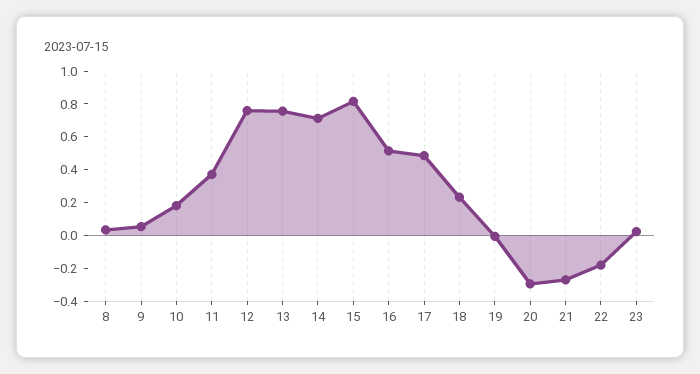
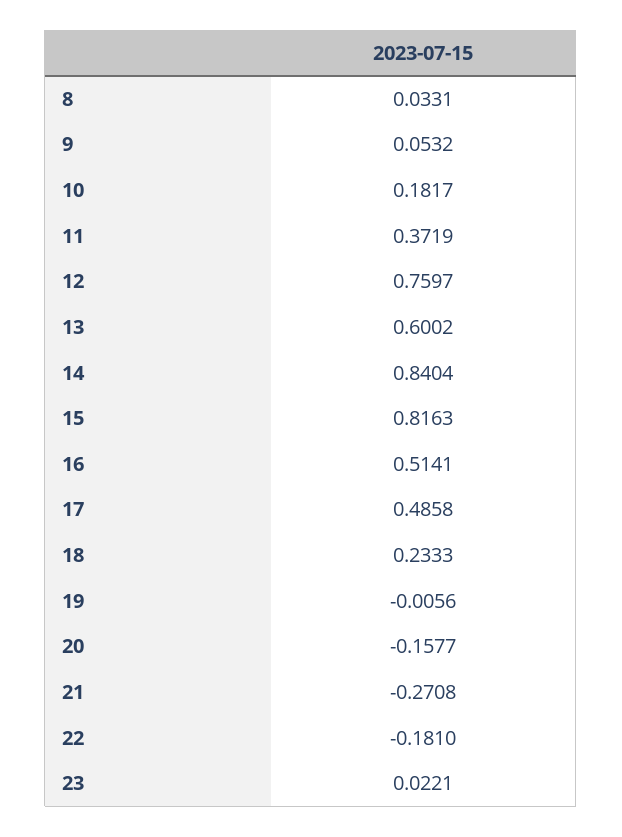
  {
    "8": 0.0331,
    "9": 0.0532,
    "10": 0.1817,
    "11": 0.3719,
    "12": 0.7597,
-   "13": 0.75,
+   "13": 0.6002,
-   "14": 0.7,
+   "14": 0.8404,
    "15": 0.8163,
    "16": 0.5141,
    "17": 0.4858,
    "18": 0.2333,
    "19": -0.0056,
-   "20": -0.3,
+   "20": -0.1577,
    "21": -0.2708,
    "22": -0.181,
    "23": 0.0221
  }

